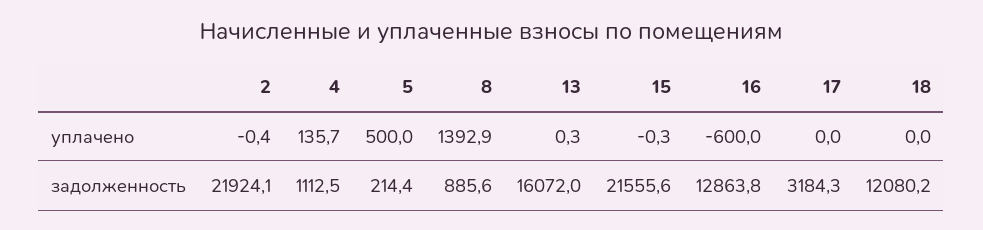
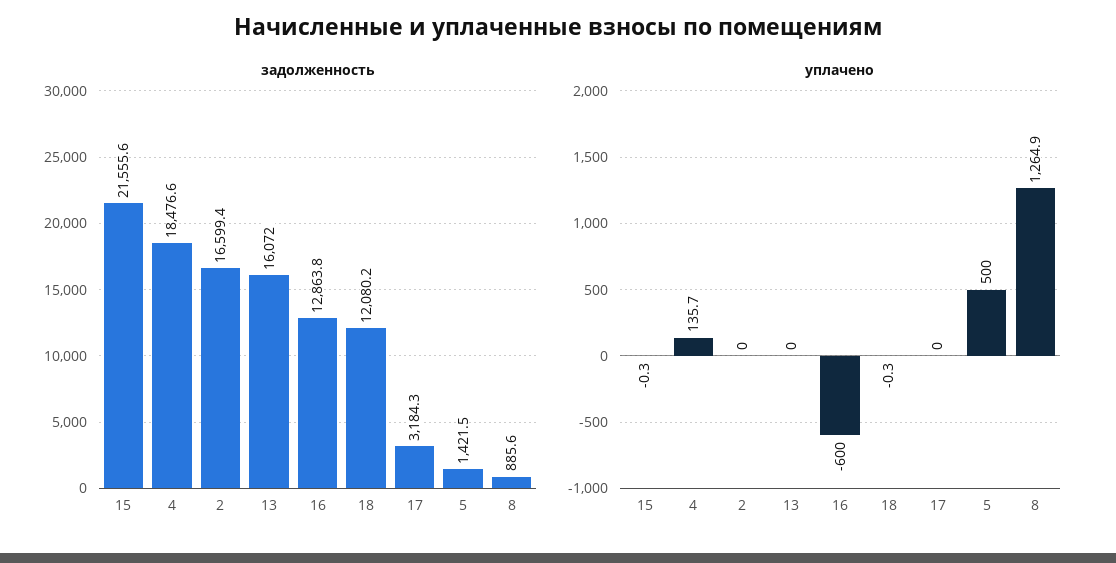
  {
    "уплачено": {
-     "2": -0.4,
+     "2": 0,
      "4": 135.7,
      "5": 500,
-     "8": 1392.9,
+     "8": 1264.9,
-     "13": 0.3,
+     "13": 0,
      "15": -0.3,
      "16": -600,
      "17": 0,
-     "18": 0
+     "18": -0.3
    },
    "задолженность": {
-     "2": 21924.1,
+     "2": 16599.4,
-     "4": 1112.5,
+     "4": 18476.6,
-     "5": 214.4,
+     "5": 1421.5,
      "8": 885.6,
      "13": 16072,
      "15": 21555.6,
      "16": 12863.8,
      "17": 3184.3,
      "18": 12080.2
    }
  }

